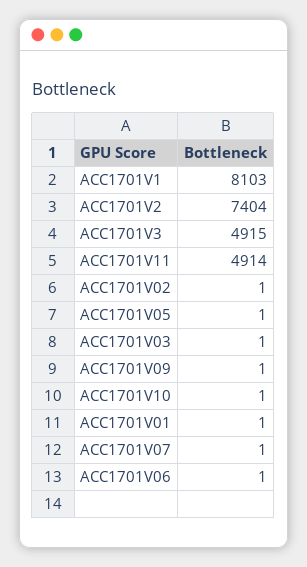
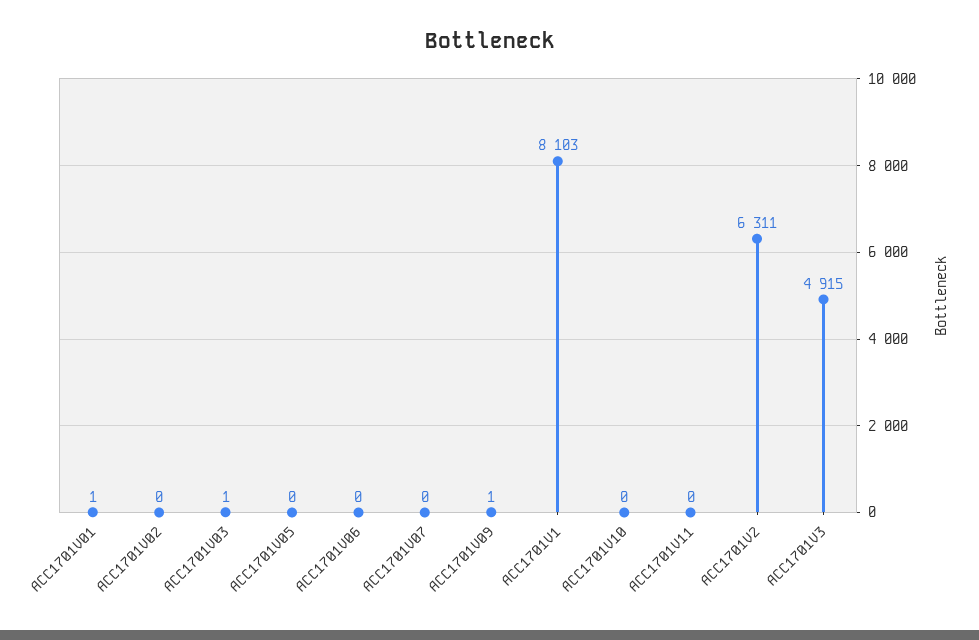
  {
    "ACC1701V1": 8103,
-   "ACC1701V2": 7404,
+   "ACC1701V2": 6311,
    "ACC1701V3": 4915,
-   "ACC1701V11": 4914,
+   "ACC1701V11": 0,
-   "ACC1701V02": 1,
+   "ACC1701V02": 0,
-   "ACC1701V05": 1,
+   "ACC1701V05": 0,
    "ACC1701V03": 1,
    "ACC1701V09": 1,
-   "ACC1701V10": 1,
+   "ACC1701V10": 0,
    "ACC1701V01": 1,
-   "ACC1701V07": 1,
+   "ACC1701V07": 0,
-   "ACC1701V06": 1
+   "ACC1701V06": 0
  }

